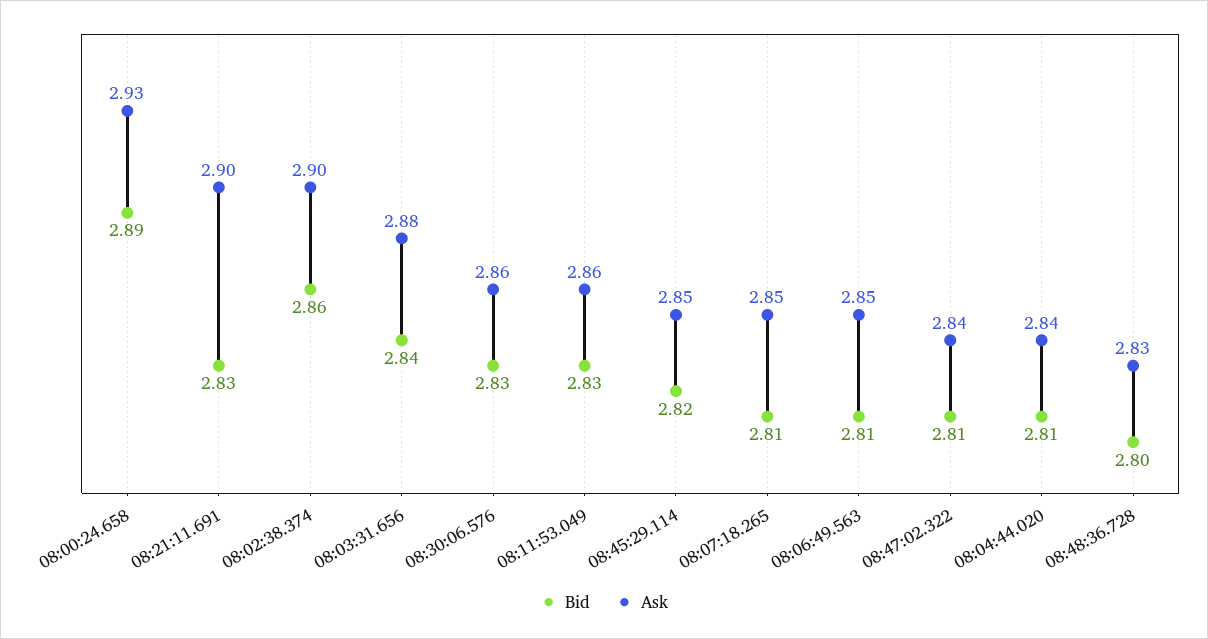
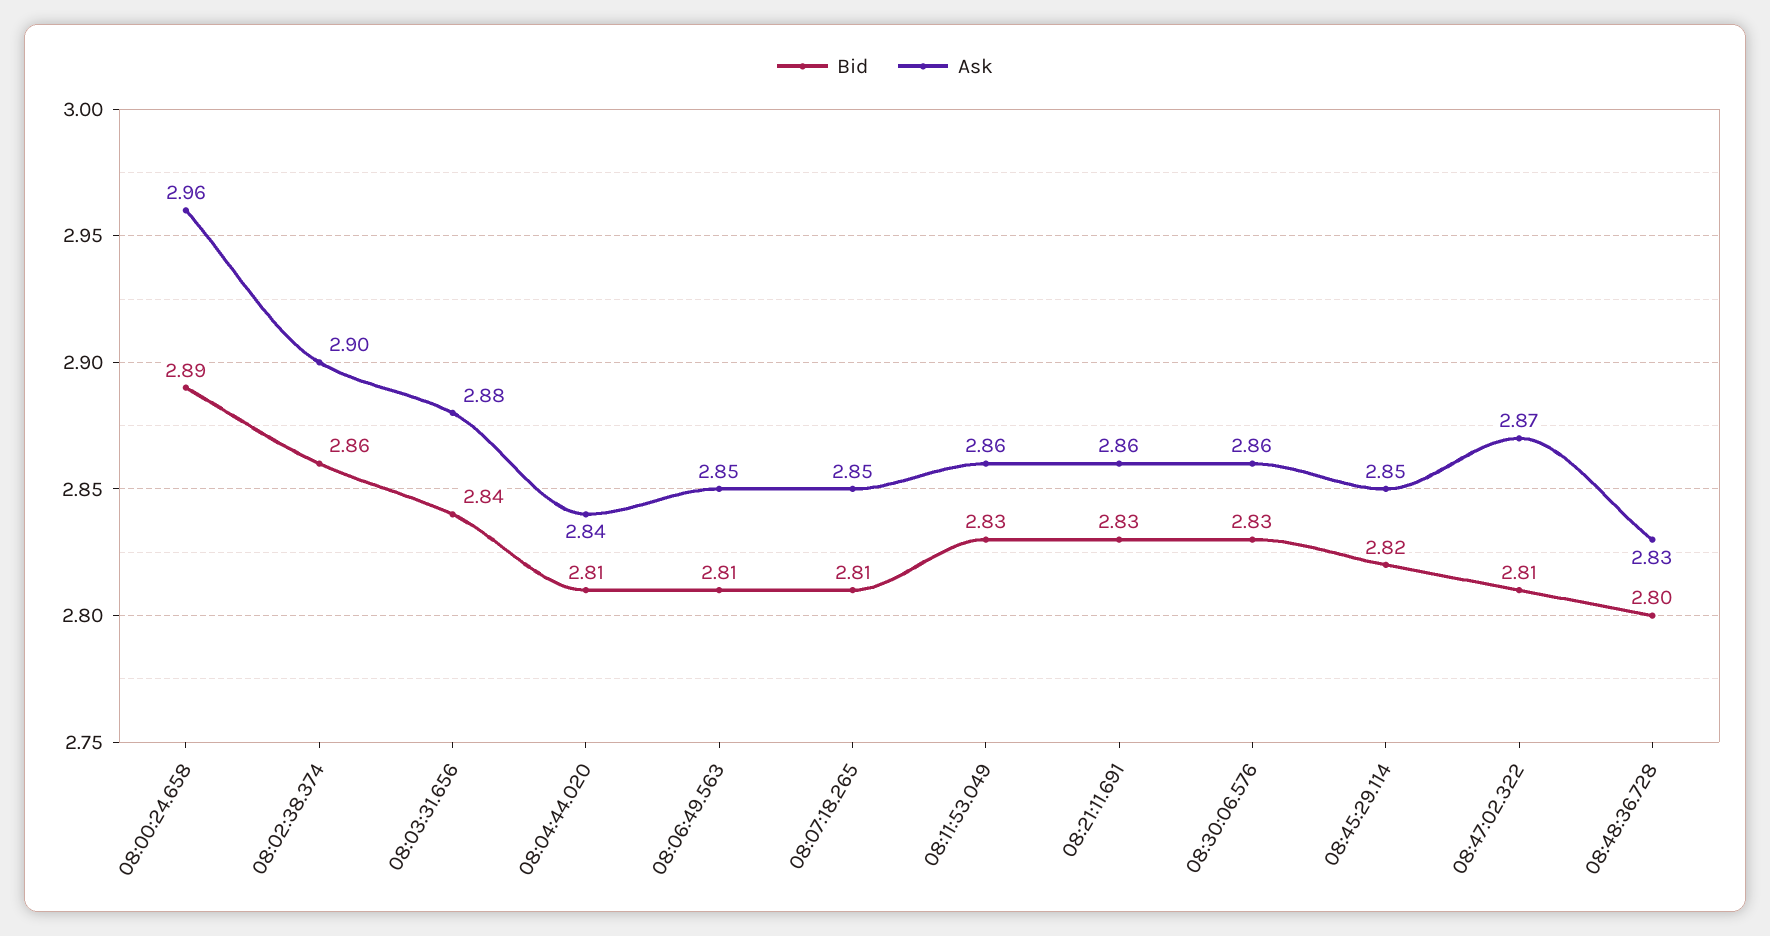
  {
    "Bid": {
      "08:00:24.658": 2.89,
      "08:21:11.691": 2.83,
      "08:02:38.374": 2.86,
      "08:03:31.656": 2.84,
      "08:30:06.576": 2.83,
      "08:11:53.049": 2.83,
      "08:45:29.114": 2.82,
      "08:07:18.265": 2.81,
      "08:06:49.563": 2.81,
      "08:47:02.322": 2.81,
      "08:04:44.020": 2.81,
      "08:48:36.728": 2.8
    },
    "Ask": {
-     "08:00:24.658": 2.93,
+     "08:00:24.658": 2.96,
-     "08:21:11.691": 2.9,
+     "08:21:11.691": 2.86,
      "08:02:38.374": 2.9,
      "08:03:31.656": 2.88,
      "08:30:06.576": 2.86,
      "08:11:53.049": 2.86,
      "08:45:29.114": 2.85,
      "08:07:18.265": 2.85,
      "08:06:49.563": 2.85,
-     "08:47:02.322": 2.84,
+     "08:47:02.322": 2.87,
      "08:04:44.020": 2.84,
      "08:48:36.728": 2.83
    }
  }

